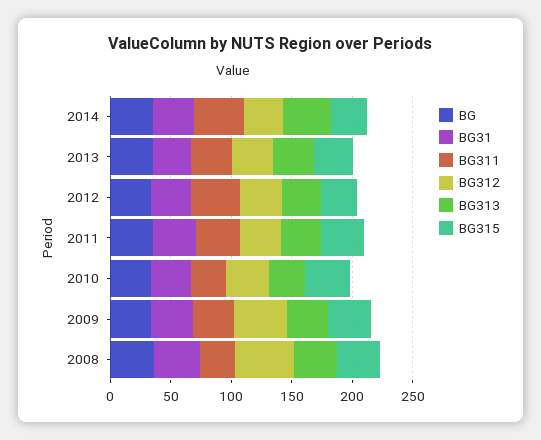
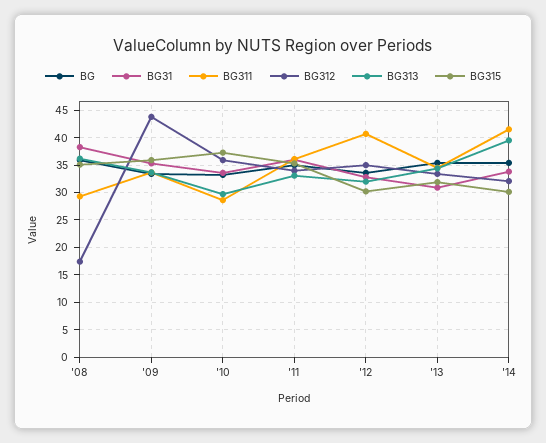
  {
    "BG": {
      "2014": 35,
      "2013": 35,
      "2012": 32.5,
      "2011": 35,
      "2010": 32.5,
      "2009": 32.5,
      "2008": 35
    },
    "BG31": {
      "2014": 35,
      "2013": 30,
      "2012": 32.5,
      "2011": 35,
      "2010": 32.5,
      "2009": 35,
      "2008": 37.5
    },
    "BG311": {
      "2014": 42.5,
      "2013": 35,
      "2012": 40,
      "2011": 35,
      "2010": 27.5,
      "2009": 32.5,
      "2008": 30
    },
    "BG312": {
      "2014": 32.5,
      "2013": 32.5,
      "2012": 35,
      "2011": 35,
      "2010": 35,
      "2009": 45,
-     "2008": 50
+     "2008": 17.5
    },
    "BG313": {
      "2014": 40,
      "2013": 35,
      "2012": 32.5,
      "2011": 32.5,
      "2010": 30,
      "2009": 32.5,
      "2008": 35
    },
    "BG315": {
      "2014": 30,
      "2013": 32.5,
      "2012": 30,
      "2011": 35,
      "2010": 37.5,
      "2009": 35,
      "2008": 35
    }
  }

